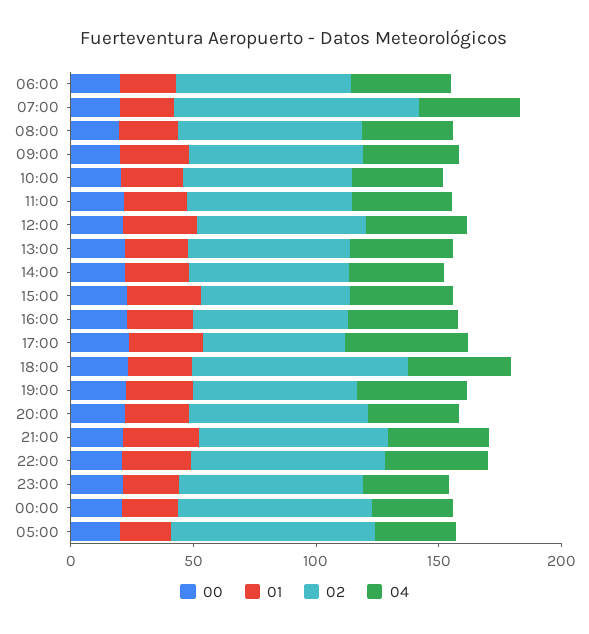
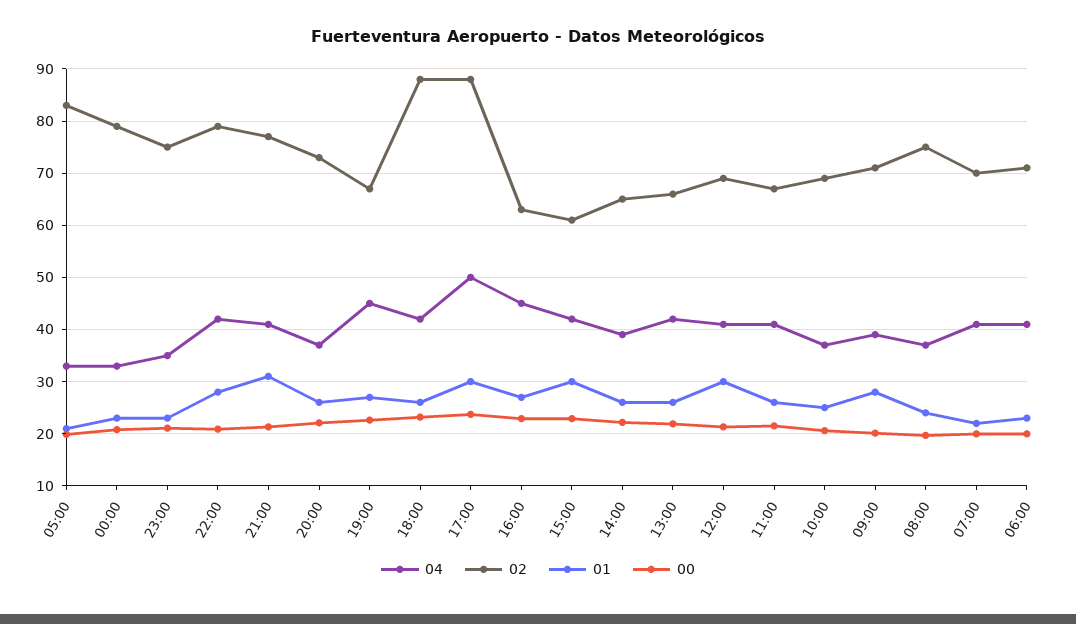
  {
    "00": {
      "06:00": 20,
      "07:00": 20,
      "08:00": 20,
      "09:00": 20,
      "10:00": 20,
      "11:00": 22,
      "12:00": 22,
      "13:00": 22,
      "14:00": 22,
      "15:00": 22,
      "16:00": 22,
      "17:00": 24,
      "18:00": 24,
      "19:00": 22,
      "20:00": 22,
      "21:00": 22,
      "22:00": 20,
      "23:00": 22,
      "00:00": 20,
      "05:00": 20
    },
    "01": {
      "06:00": 24,
      "07:00": 22,
      "08:00": 24,
      "09:00": 28,
      "10:00": 26,
      "11:00": 26,
      "12:00": 30,
      "13:00": 26,
      "14:00": 26,
      "15:00": 30,
      "16:00": 28,
      "17:00": 30,
      "18:00": 26,
      "19:00": 28,
      "20:00": 26,
      "21:00": 32,
      "22:00": 28,
      "23:00": 24,
      "00:00": 24,
      "05:00": 22
    },
    "02": {
      "06:00": 72,
-     "07:00": 100,
+     "07:00": 70,
      "08:00": 76,
      "09:00": 72,
      "10:00": 70,
      "11:00": 68,
      "12:00": 70,
      "13:00": 66,
      "14:00": 66,
      "15:00": 62,
      "16:00": 64,
-     "17:00": 60,
+     "17:00": 88,
      "18:00": 88,
      "19:00": 68,
      "20:00": 74,
      "21:00": 78,
      "22:00": 80,
      "23:00": 76,
      "00:00": 80,
      "05:00": 84
    },
    "04": {
      "06:00": 42,
      "07:00": 42,
      "08:00": 38,
      "09:00": 40,
      "10:00": 38,
      "11:00": 42,
      "12:00": 42,
      "13:00": 42,
      "14:00": 40,
      "15:00": 42,
      "16:00": 46,
      "17:00": 50,
      "18:00": 42,
      "19:00": 46,
      "20:00": 38,
      "21:00": 42,
      "22:00": 42,
      "23:00": 36,
      "00:00": 34,
      "05:00": 34
    }
  }

